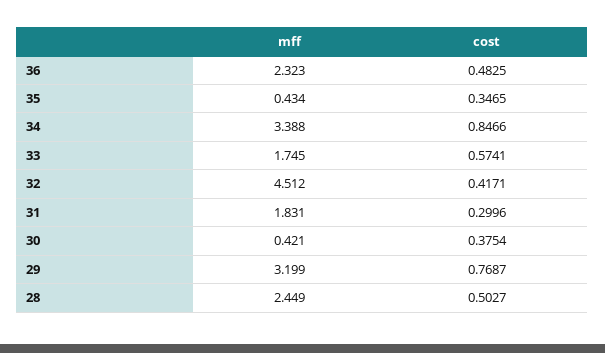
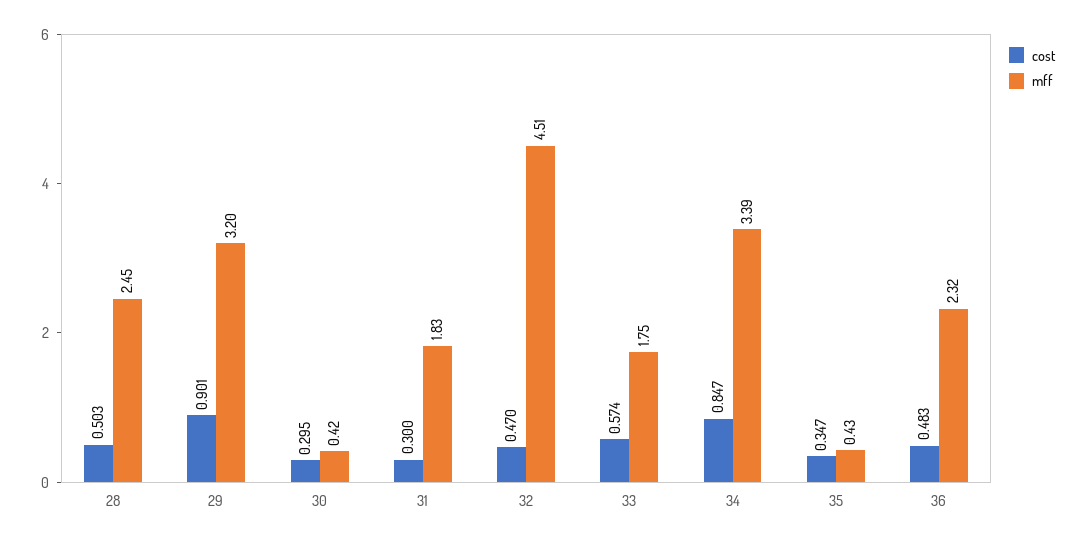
  {
    "mff": {
      "36": 2.323,
      "35": 0.434,
      "34": 3.388,
      "33": 1.745,
      "32": 4.512,
      "31": 1.831,
      "30": 0.421,
      "29": 3.199,
      "28": 2.449
    },
    "cost": {
      "36": 0.4825,
      "35": 0.3465,
      "34": 0.8466,
      "33": 0.5741,
-     "32": 0.4171,
+     "32": 0.47,
      "31": 0.2996,
-     "30": 0.3754,
+     "30": 0.295,
-     "29": 0.7687,
+     "29": 0.901,
      "28": 0.5027
    }
  }

